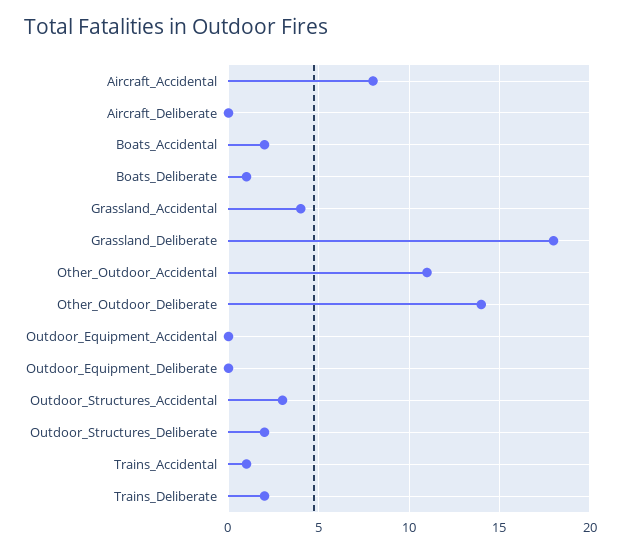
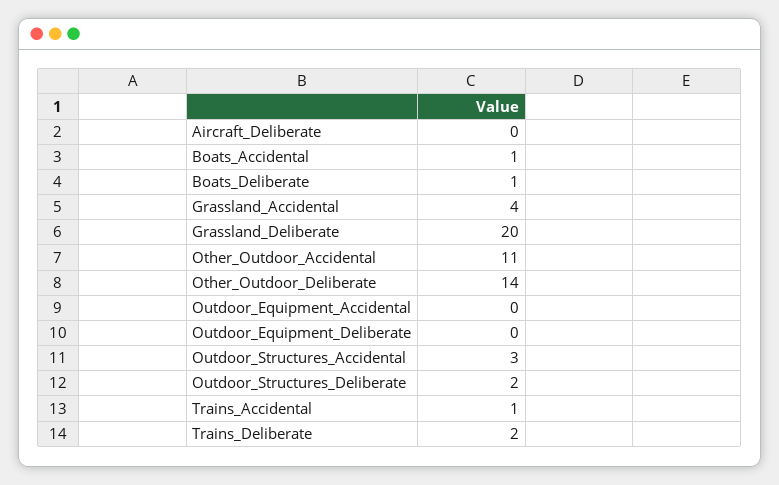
  {
-   "Aircraft_Accidental": 8,
    "Aircraft_Deliberate": 0,
-   "Boats_Accidental": 2,
+   "Boats_Accidental": 1,
    "Boats_Deliberate": 1,
    "Grassland_Accidental": 4,
-   "Grassland_Deliberate": 18,
+   "Grassland_Deliberate": 20,
    "Other_Outdoor_Accidental": 11,
    "Other_Outdoor_Deliberate": 14,
    "Outdoor_Equipment_Accidental": 0,
    "Outdoor_Equipment_Deliberate": 0,
    "Outdoor_Structures_Accidental": 3,
    "Outdoor_Structures_Deliberate": 2,
    "Trains_Accidental": 1,
    "Trains_Deliberate": 2
  }

